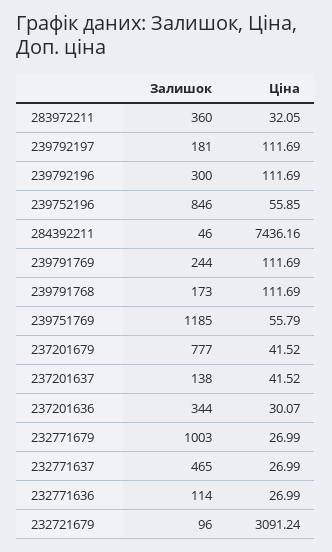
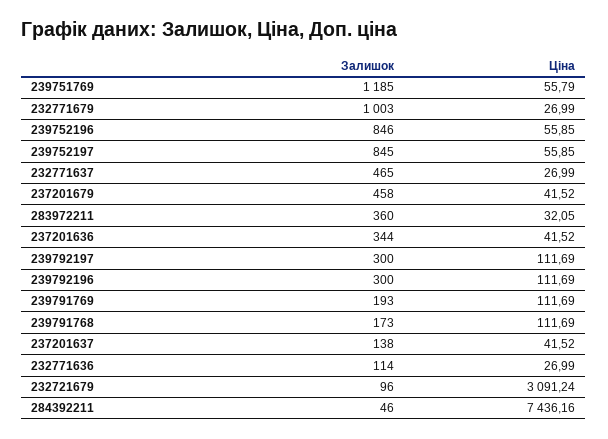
  {
    "Залишок": {
      "283972211": 360,
-     "239792197": 181,
+     "239792197": 300,
      "239792196": 300,
      "239752196": 846,
      "284392211": 46,
-     "239791769": 244,
+     "239791769": 193,
      "239791768": 173,
      "239751769": 1185,
-     "237201679": 777,
+     "237201679": 458,
      "237201637": 138,
      "237201636": 344,
      "232771679": 1003,
      "232771637": 465,
      "232771636": 114,
-     "232721679": 96
+     "232721679": 96,
+     "239752197": 845
    },
    "Ціна": {
      "283972211": 32.05,
      "239792197": 111.69,
      "239792196": 111.69,
      "239752196": 55.85,
      "284392211": 7436.16,
      "239791769": 111.69,
      "239791768": 111.69,
      "239751769": 55.79,
      "237201679": 41.52,
      "237201637": 41.52,
-     "237201636": 30.07,
+     "237201636": 41.52,
      "232771679": 26.99,
      "232771637": 26.99,
      "232771636": 26.99,
-     "232721679": 3091.24
+     "232721679": 3091.24,
+     "239752197": 55.85
    }
  }

